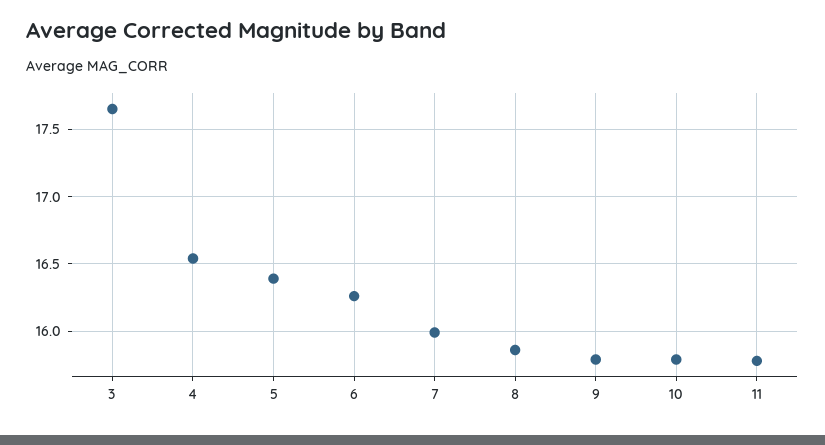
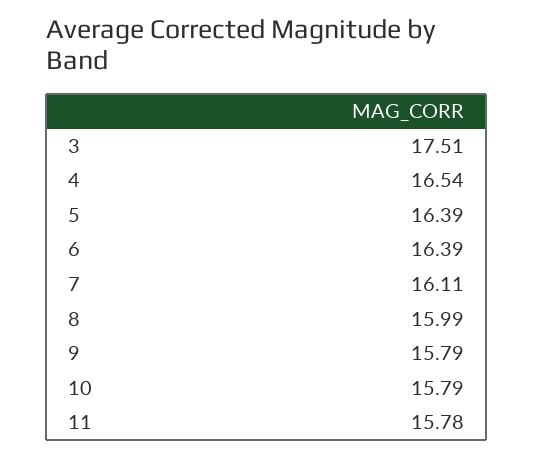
  {
-   "3": 17.65,
+   "3": 17.51,
    "4": 16.54,
    "5": 16.39,
-   "6": 16.25,
+   "6": 16.39,
-   "7": 16,
+   "7": 16.11,
-   "8": 15.85,
+   "8": 15.99,
    "9": 15.79,
    "10": 15.79,
    "11": 15.78
  }

